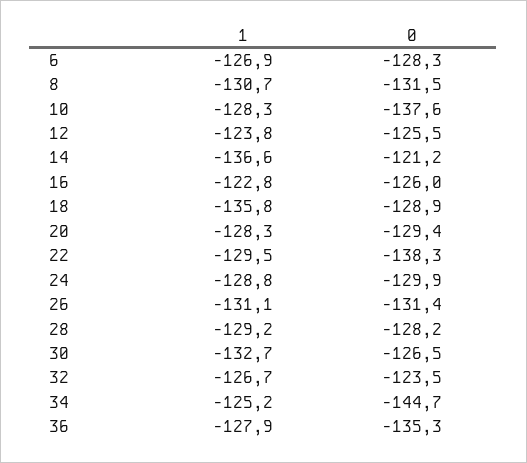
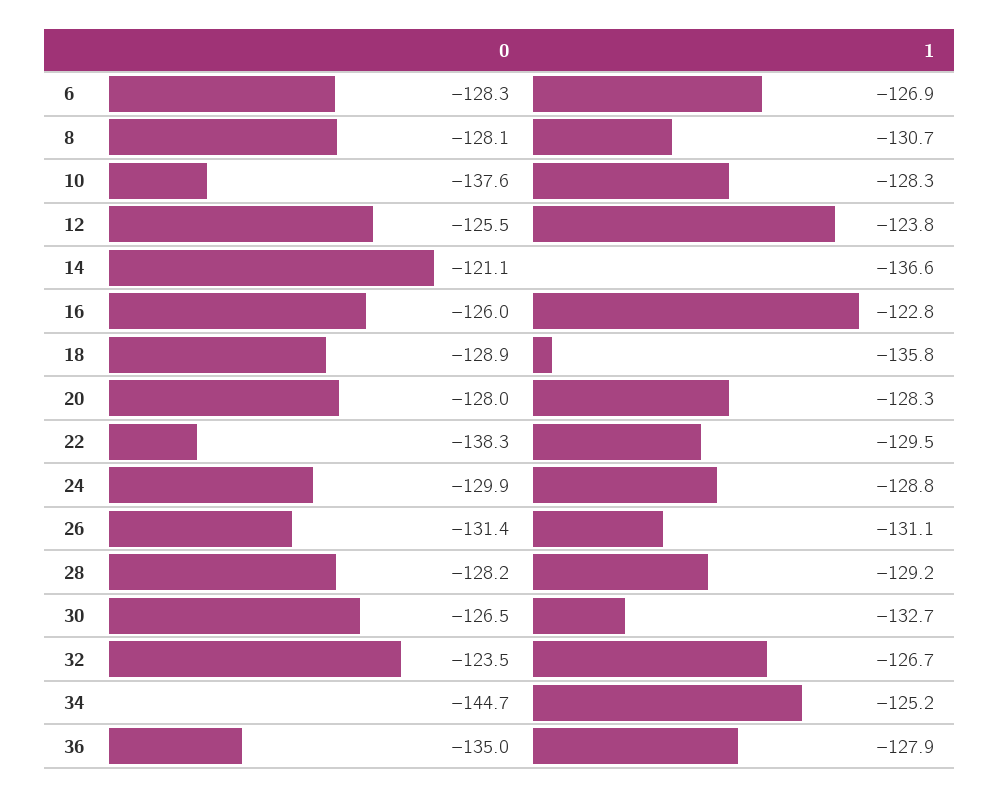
  {
    "1": {
      "6": -126.9,
      "8": -130.7,
      "10": -128.3,
      "12": -123.8,
      "14": -136.6,
      "16": -122.8,
      "18": -135.8,
      "20": -128.3,
      "22": -129.5,
      "24": -128.8,
      "26": -131.1,
      "28": -129.2,
      "30": -132.7,
      "32": -126.7,
      "34": -125.2,
      "36": -127.9
    },
    "0": {
      "6": -128.3,
-     "8": -131.5,
+     "8": -128.1,
      "10": -137.6,
      "12": -125.5,
-     "14": -121.2,
+     "14": -121.1,
      "16": -126,
      "18": -128.9,
-     "20": -129.4,
+     "20": -128,
      "22": -138.3,
      "24": -129.9,
      "26": -131.4,
      "28": -128.2,
      "30": -126.5,
      "32": -123.5,
      "34": -144.7,
-     "36": -135.3
+     "36": -135
    }
  }

